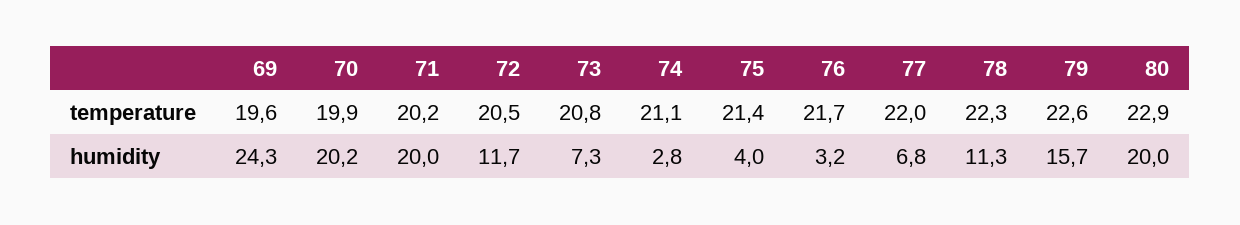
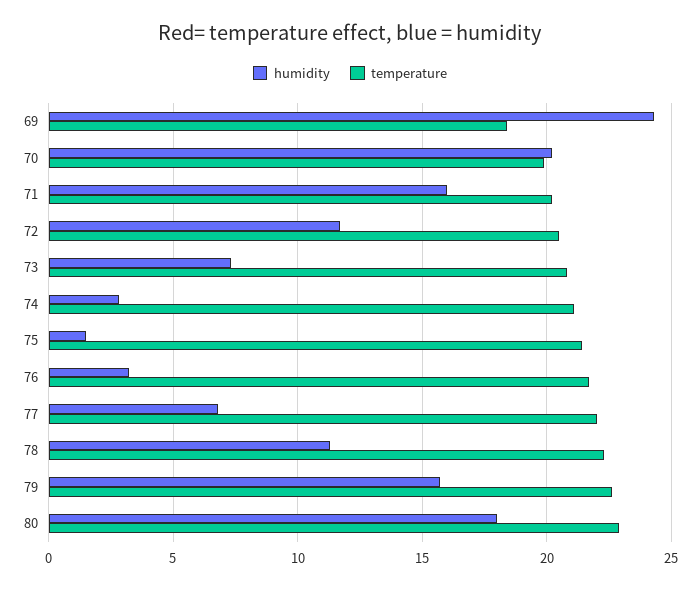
  {
    "temperature": {
-     "69": 19.6,
+     "69": 18.5,
      "70": 19.9,
      "71": 20.2,
      "72": 20.5,
      "73": 20.8,
      "74": 21.1,
      "75": 21.4,
      "76": 21.7,
      "77": 22,
      "78": 22.3,
      "79": 22.6,
      "80": 22.9
    },
    "humidity": {
      "69": 24.3,
      "70": 20.2,
-     "71": 20,
+     "71": 16,
      "72": 11.7,
      "73": 7.3,
      "74": 2.8,
-     "75": 4,
+     "75": 1.5,
      "76": 3.2,
      "77": 6.8,
      "78": 11.3,
      "79": 15.7,
-     "80": 20
+     "80": 18
    }
  }

